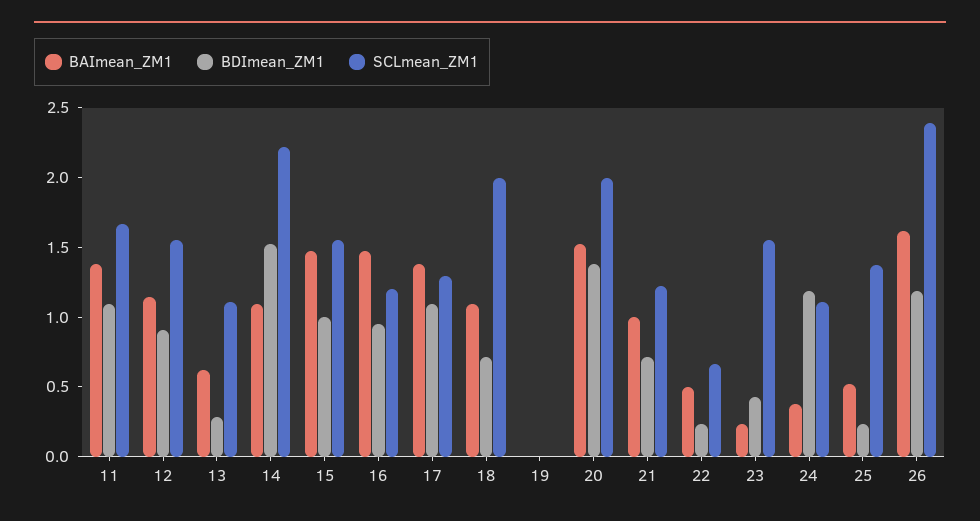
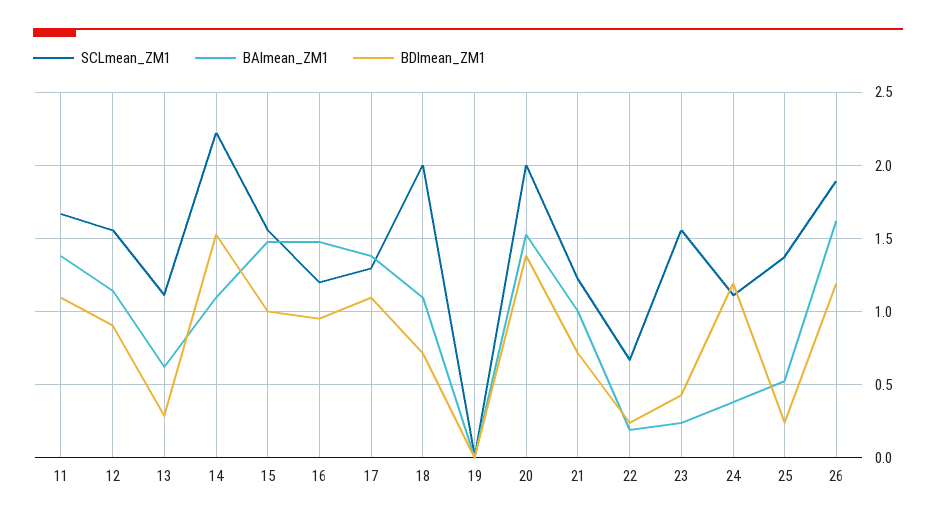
  {
    "BAImean_ZM1": {
      "11": 1.4,
      "12": 1.15,
      "13": 0.6,
      "14": 1.1,
      "15": 1.5,
      "16": 1.5,
      "17": 1.4,
      "18": 1.1,
      "19": 0,
      "20": 1.5,
      "21": 1,
-     "22": 0.5,
+     "22": 0.2,
      "23": 0.25,
      "24": 0.4,
      "25": 0.5,
      "26": 1.6
    },
    "BDImean_ZM1": {
      "11": 1.1,
      "12": 0.9,
      "13": 0.3,
      "14": 1.5,
      "15": 1,
      "16": 0.95,
      "17": 1.1,
      "18": 0.7,
      "19": 0,
      "20": 1.4,
      "21": 0.7,
      "22": 0.25,
      "23": 0.45,
      "24": 1.2,
      "25": 0.25,
      "26": 1.2
    },
    "SCLmean_ZM1": {
      "11": 1.65,
      "12": 1.55,
      "13": 1.1,
      "14": 2.2,
      "15": 1.55,
      "16": 1.2,
      "17": 1.3,
      "18": 2,
      "19": 0,
      "20": 2,
      "21": 1.2,
      "22": 0.65,
      "23": 1.55,
      "24": 1.1,
      "25": 1.4,
-     "26": 2.4
+     "26": 1.9
    }
  }

